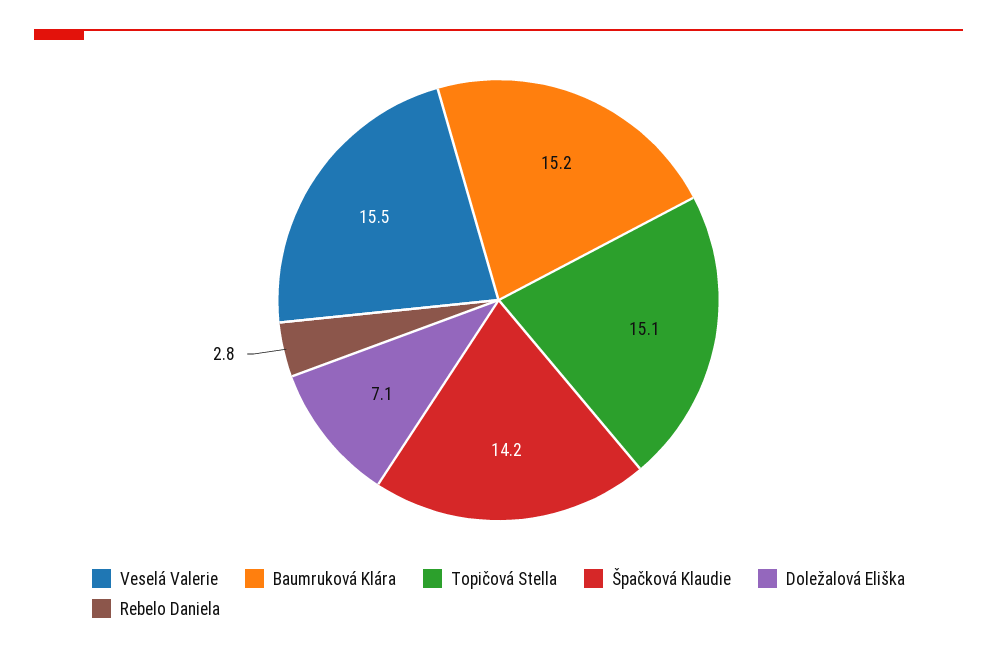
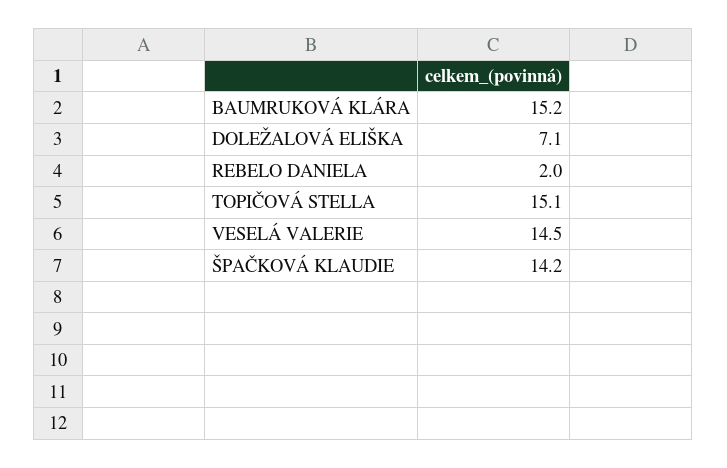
  {
-   "Veselá Valerie": 15.5,
+   "Veselá Valerie": 14.5,
    "Baumruková Klára": 15.2,
    "Topičová Stella": 15.1,
    "Špačková Klaudie": 14.2,
    "Doležalová Eliška": 7.1,
-   "Rebelo Daniela": 2.8
+   "Rebelo Daniela": 2
  }

